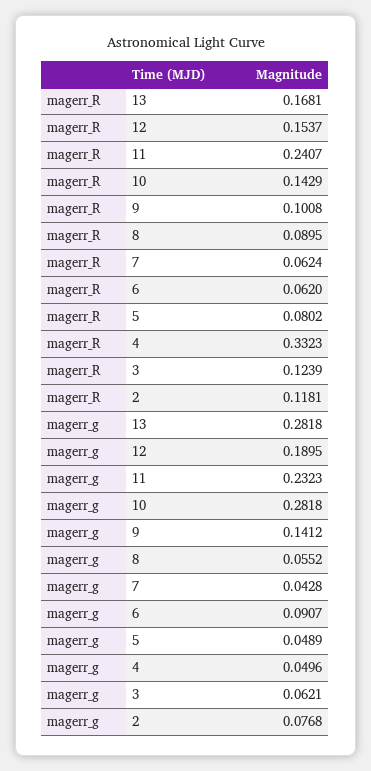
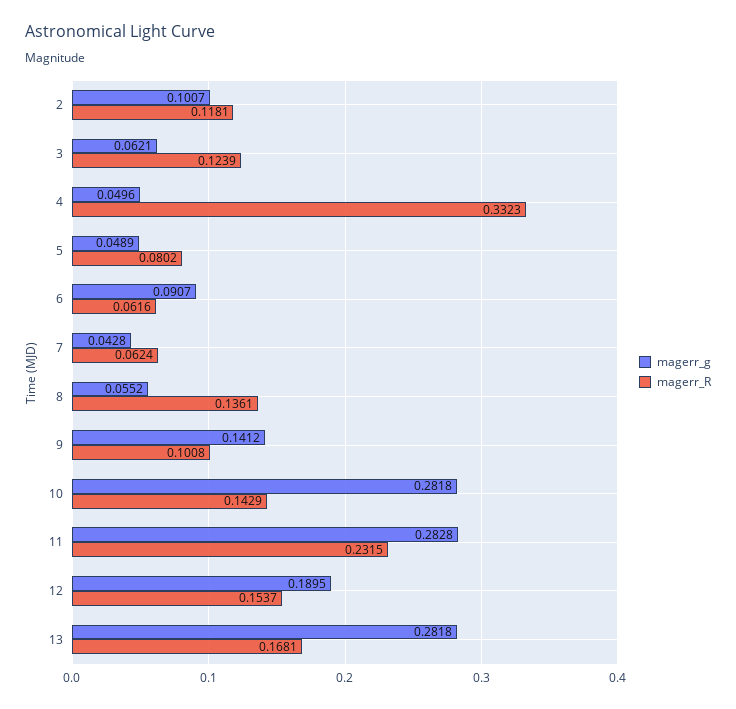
  {
    "magerr_R": {
      "13": 0.1681,
      "12": 0.1537,
-     "11": 0.2407,
+     "11": 0.2315,
      "10": 0.1429,
      "9": 0.1008,
-     "8": 0.0895,
+     "8": 0.1361,
      "7": 0.0624,
-     "6": 0.062,
+     "6": 0.0616,
      "5": 0.0802,
      "4": 0.3323,
      "3": 0.1239,
      "2": 0.1181
    },
    "magerr_g": {
      "13": 0.2818,
      "12": 0.1895,
-     "11": 0.2323,
+     "11": 0.2828,
      "10": 0.2818,
      "9": 0.1412,
      "8": 0.0552,
      "7": 0.0428,
      "6": 0.0907,
      "5": 0.0489,
      "4": 0.0496,
      "3": 0.0621,
-     "2": 0.0768
+     "2": 0.1007
    }
  }

